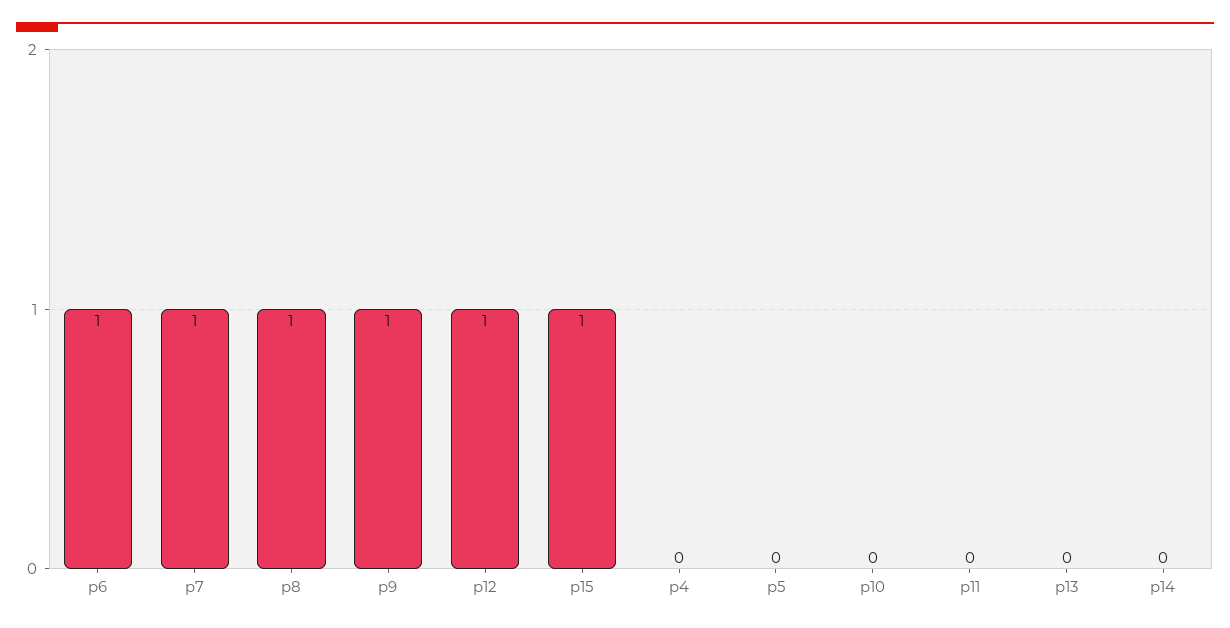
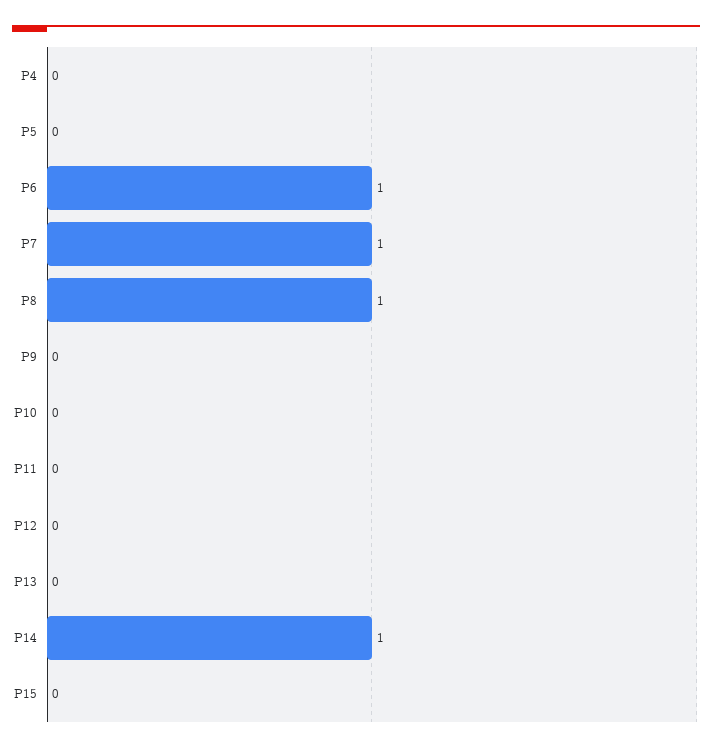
  {
    "p6": 1,
    "p7": 1,
    "p8": 1,
-   "p9": 1,
+   "p9": 0,
-   "p12": 1,
+   "p12": 0,
-   "p15": 1,
+   "p15": 0,
    "p4": 0,
    "p5": 0,
    "p10": 0,
    "p11": 0,
    "p13": 0,
-   "p14": 0
+   "p14": 1
  }

